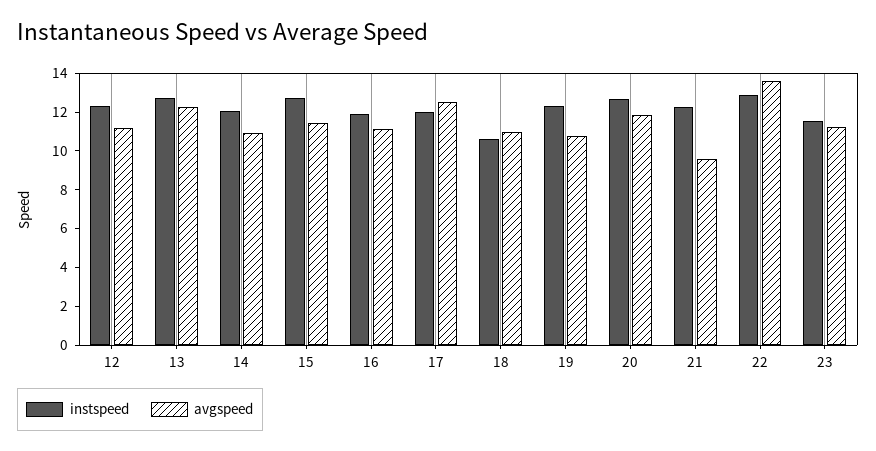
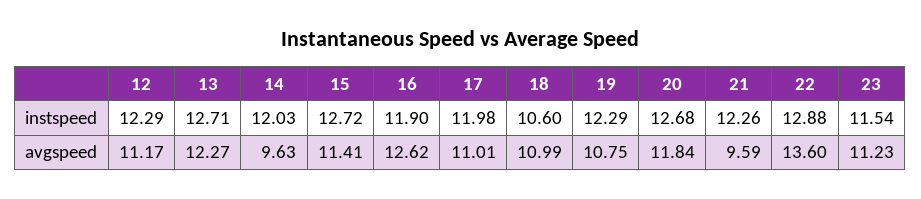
  {
    "instspeed": {
      "12": 12.29,
      "13": 12.71,
      "14": 12.03,
      "15": 12.72,
      "16": 11.9,
      "17": 11.98,
      "18": 10.6,
      "19": 12.29,
      "20": 12.68,
      "21": 12.26,
      "22": 12.88,
      "23": 11.54
    },
    "avgspeed": {
      "12": 11.17,
      "13": 12.27,
-     "14": 11,
+     "14": 9.63,
      "15": 11.41,
-     "16": 11,
+     "16": 12.62,
-     "17": 12.5,
+     "17": 11.01,
      "18": 10.99,
      "19": 10.75,
      "20": 11.84,
      "21": 9.59,
      "22": 13.6,
      "23": 11.23
    }
  }

